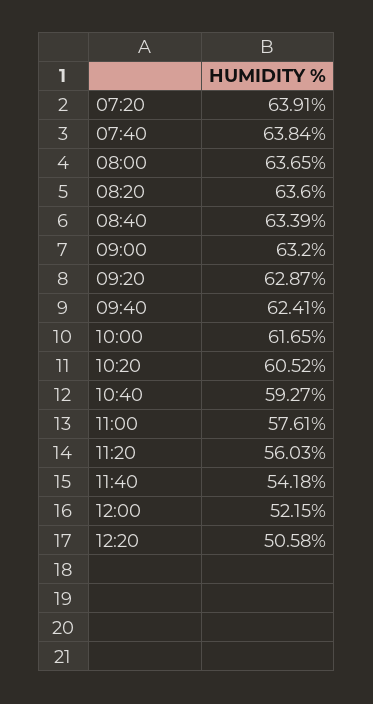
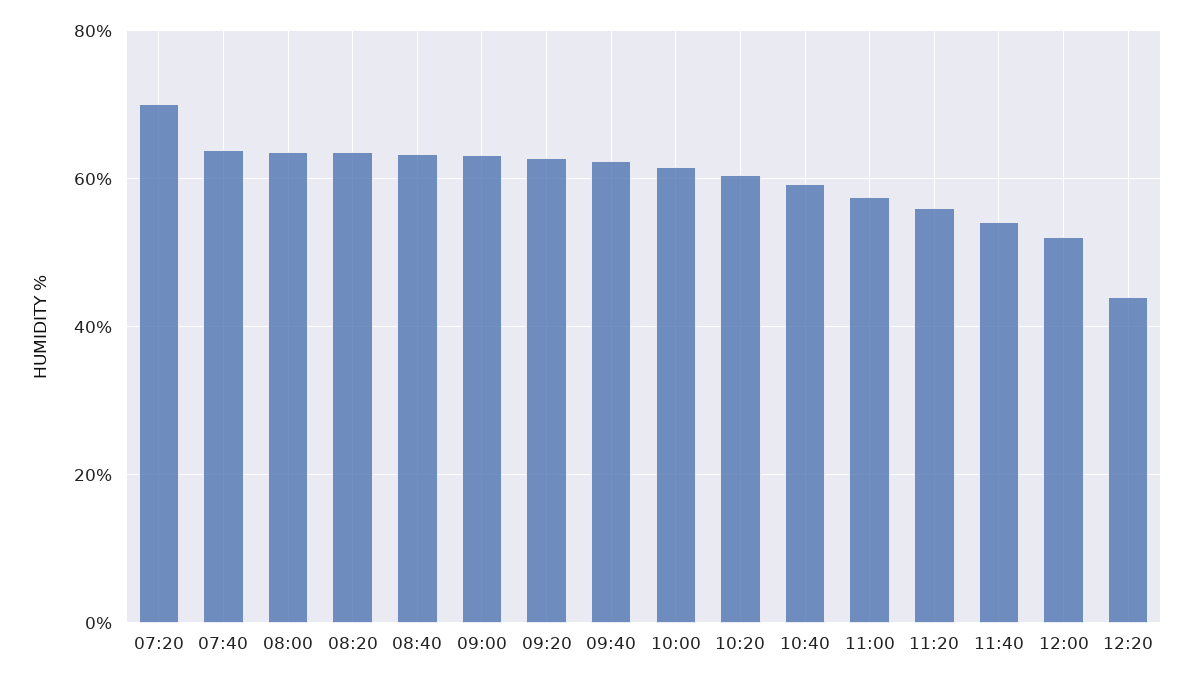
  {
-   "07:20": 63.91,
+   "07:20": 70,
    "07:40": 63.84,
    "08:00": 63.65,
    "08:20": 63.6,
    "08:40": 63.39,
    "09:00": 63.2,
    "09:20": 62.87,
    "09:40": 62.41,
    "10:00": 61.65,
    "10:20": 60.52,
    "10:40": 59.27,
    "11:00": 57.61,
    "11:20": 56.03,
    "11:40": 54.18,
    "12:00": 52.15,
-   "12:20": 50.58
+   "12:20": 44
  }

